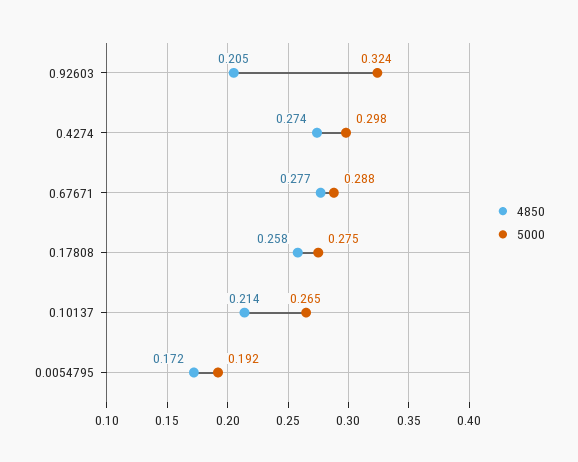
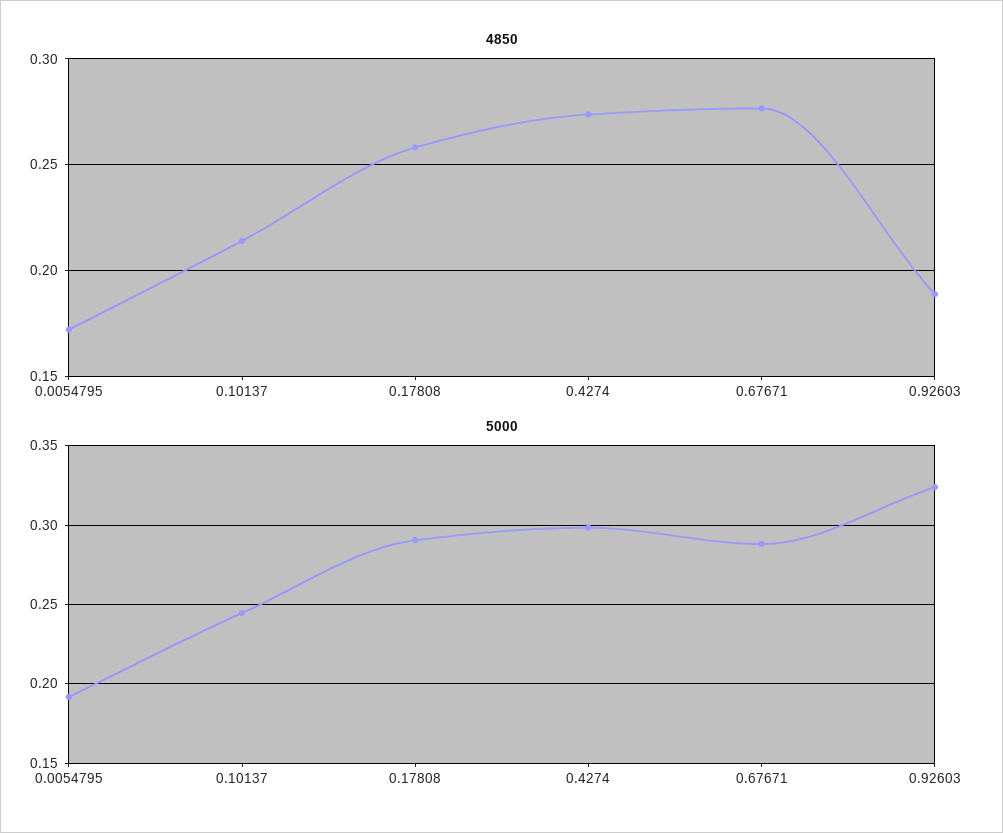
  {
    "4850": {
-     "0.92603": 0.205,
+     "0.92603": 0.19,
      "0.4274": 0.274,
      "0.67671": 0.277,
      "0.17808": 0.258,
      "0.10137": 0.214,
      "0.0054795": 0.172
    },
    "5000": {
      "0.92603": 0.324,
      "0.4274": 0.298,
      "0.67671": 0.288,
-     "0.17808": 0.275,
+     "0.17808": 0.29,
-     "0.10137": 0.265,
+     "0.10137": 0.245,
      "0.0054795": 0.192
    }
  }

